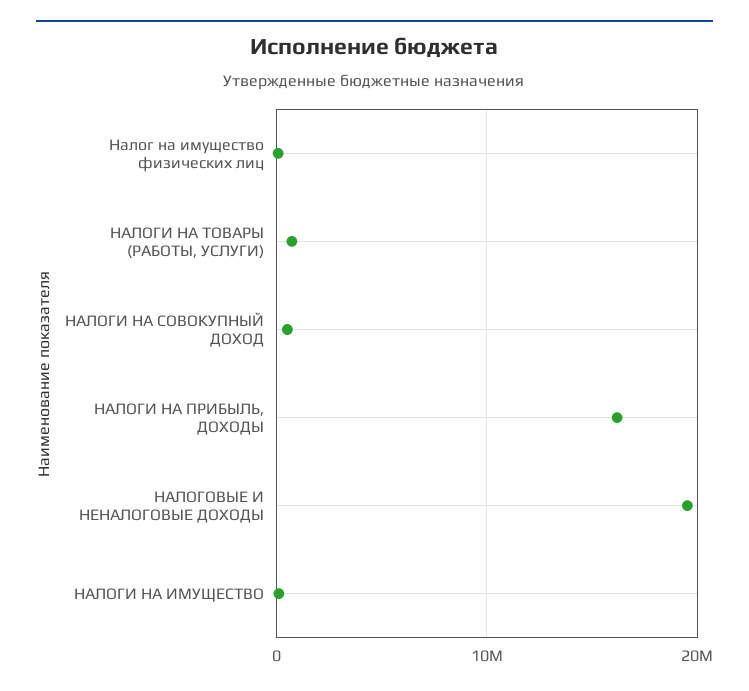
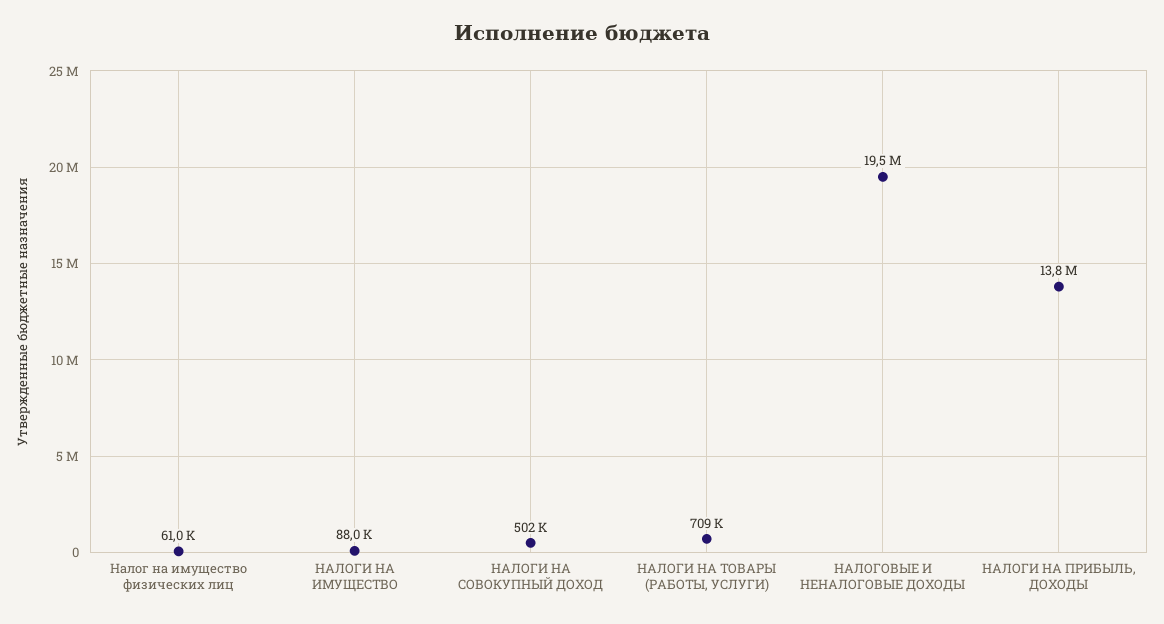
  {
    "Налог на имущество физических лиц": 61000,
    "НАЛОГИ НА ТОВАРЫ (РАБОТЫ, УСЛУГИ)": 709000,
    "НАЛОГИ НА СОВОКУПНЫЙ ДОХОД": 502000,
-   "НАЛОГИ НА ПРИБЫЛЬ, ДОХОДЫ": 16000000,
+   "НАЛОГИ НА ПРИБЫЛЬ, ДОХОДЫ": 13800000,
    "НАЛОГОВЫЕ И НЕНАЛОГОВЫЕ ДОХОДЫ": 19500000,
    "НАЛОГИ НА ИМУЩЕСТВО": 88000
  }

